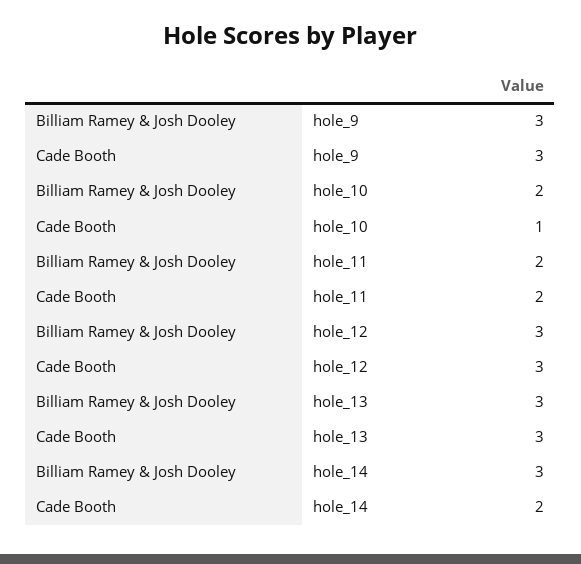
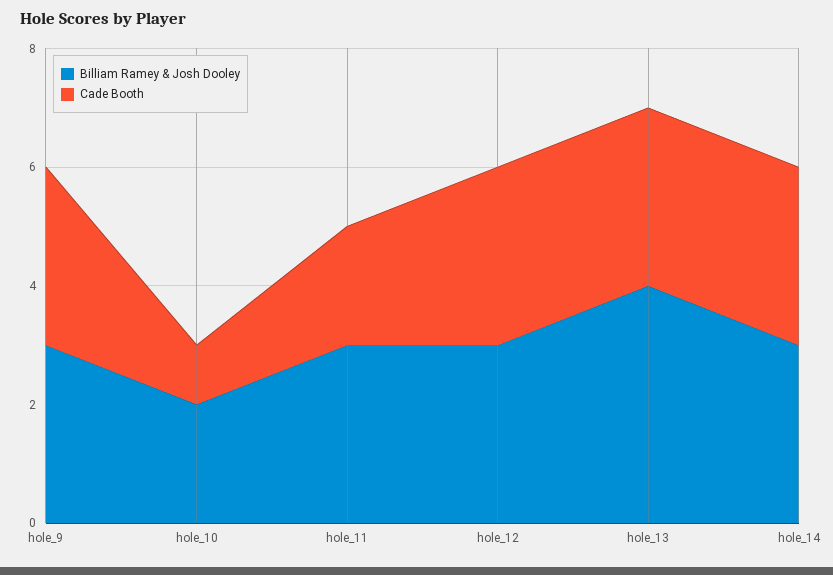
  {
    "Billiam Ramey & Josh Dooley": {
      "hole_9": 3,
      "hole_10": 2,
-     "hole_11": 2,
+     "hole_11": 3,
      "hole_12": 3,
-     "hole_13": 3,
+     "hole_13": 4,
      "hole_14": 3
    },
    "Cade Booth": {
      "hole_9": 3,
      "hole_10": 1,
      "hole_11": 2,
      "hole_12": 3,
      "hole_13": 3,
-     "hole_14": 2
+     "hole_14": 3
    }
  }

